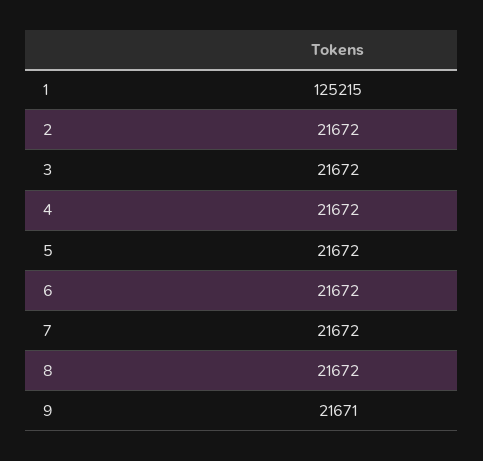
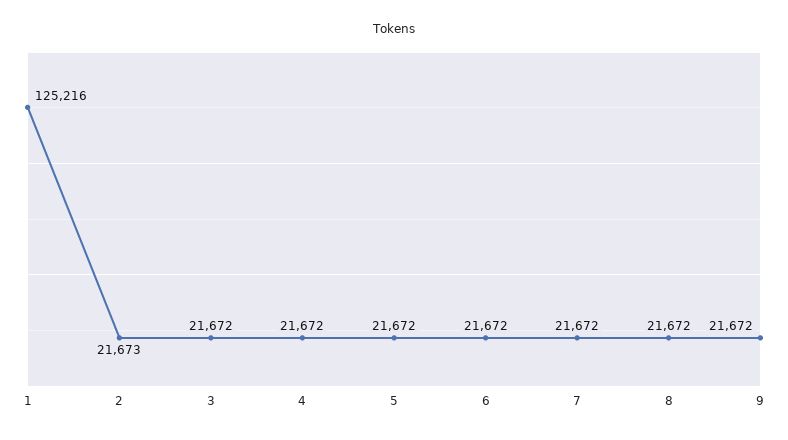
  {
-   "1": 125215,
+   "1": 125216,
-   "2": 21672,
+   "2": 21673,
    "3": 21672,
    "4": 21672,
    "5": 21672,
    "6": 21672,
    "7": 21672,
    "8": 21672,
-   "9": 21671
+   "9": 21672
  }

